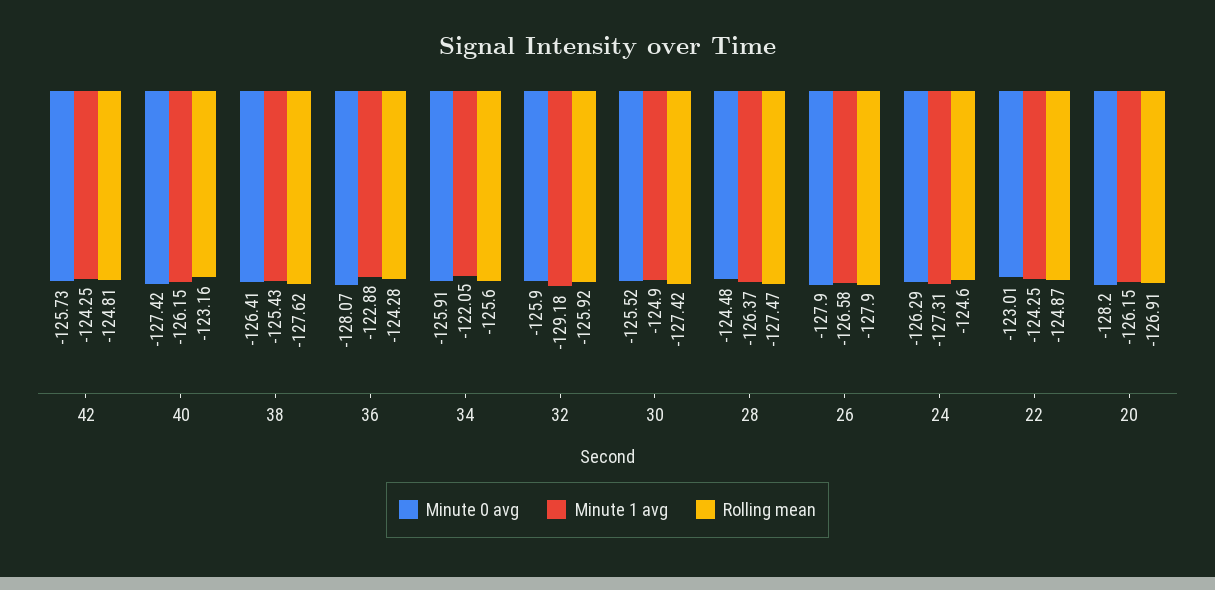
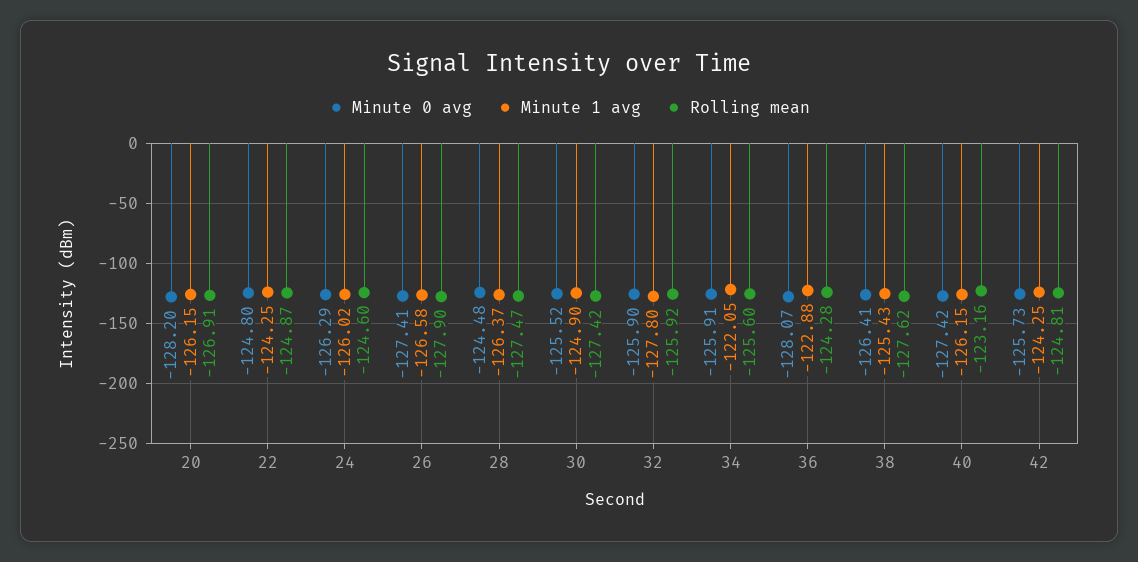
  {
    "Minute 0 avg": {
      "42": -125.73,
      "40": -127.42,
      "38": -126.41,
      "36": -128.07,
      "34": -125.91,
      "32": -125.9,
      "30": -125.52,
      "28": -124.48,
-     "26": -127.9,
+     "26": -127.41,
      "24": -126.29,
-     "22": -123.01,
+     "22": -124.8,
      "20": -128.2
    },
    "Minute 1 avg": {
      "42": -124.25,
      "40": -126.15,
      "38": -125.43,
      "36": -122.88,
      "34": -122.05,
-     "32": -129.18,
+     "32": -127.8,
      "30": -124.9,
      "28": -126.37,
      "26": -126.58,
-     "24": -127.31,
+     "24": -126.02,
      "22": -124.25,
      "20": -126.15
    },
    "Rolling mean": {
      "42": -124.81,
      "40": -123.16,
      "38": -127.62,
      "36": -124.28,
      "34": -125.6,
      "32": -125.92,
      "30": -127.42,
      "28": -127.47,
      "26": -127.9,
      "24": -124.6,
      "22": -124.87,
      "20": -126.91
    }
  }

